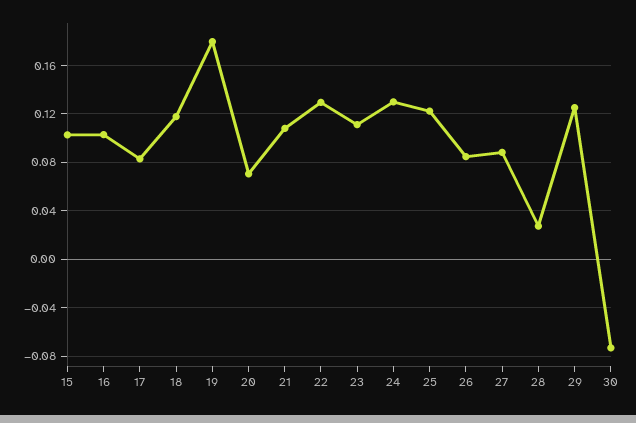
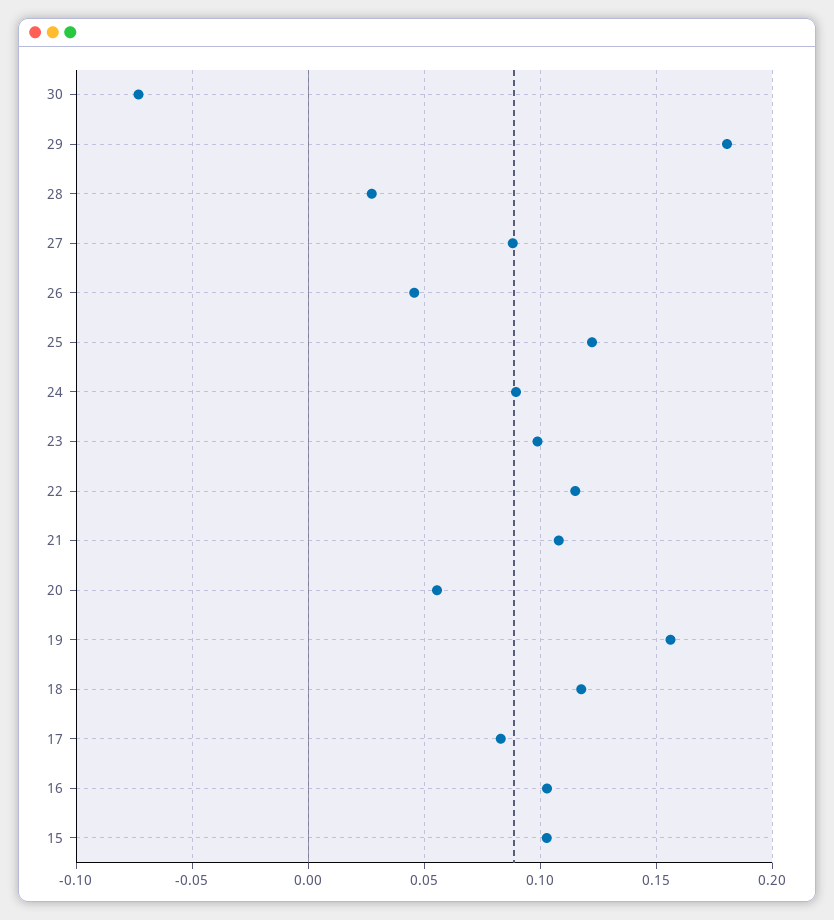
  {
    "15": 0.105,
    "16": 0.105,
    "17": 0.085,
    "18": 0.12,
-   "19": 0.18,
+   "19": 0.155,
-   "20": 0.07,
+   "20": 0.055,
    "21": 0.11,
-   "22": 0.13,
+   "22": 0.115,
-   "23": 0.11,
+   "23": 0.1,
-   "24": 0.13,
+   "24": 0.09,
    "25": 0.12,
-   "26": 0.085,
+   "26": 0.045,
    "27": 0.09,
    "28": 0.025,
-   "29": 0.125,
+   "29": 0.18,
    "30": -0.075
  }

